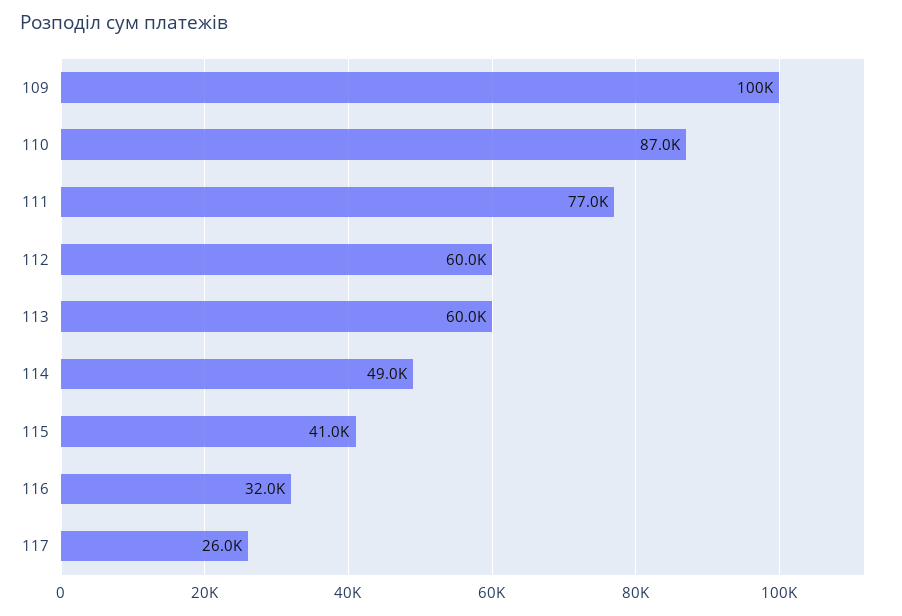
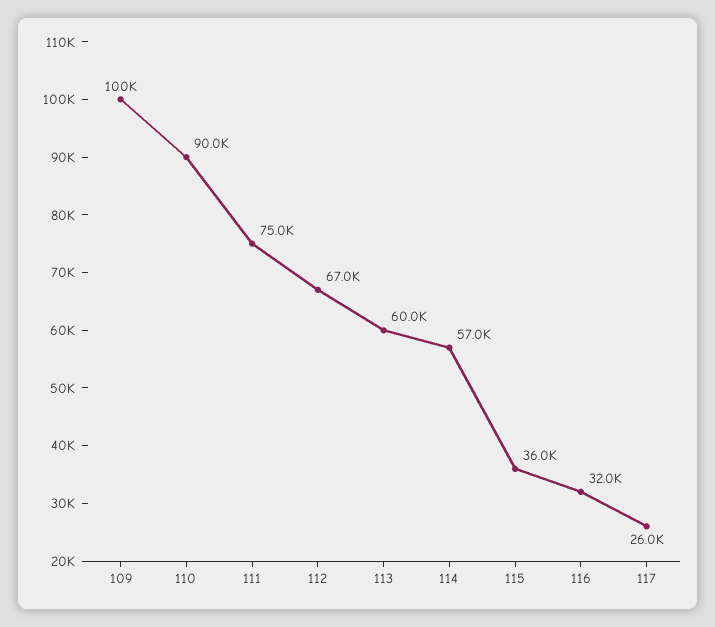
  {
    "109": 100000,
-   "110": 87000,
+   "110": 90000,
-   "111": 77000,
+   "111": 75000,
-   "112": 60000,
+   "112": 67000,
    "113": 60000,
-   "114": 49000,
+   "114": 57000,
-   "115": 41000,
+   "115": 36000,
    "116": 32000,
    "117": 26000
  }

